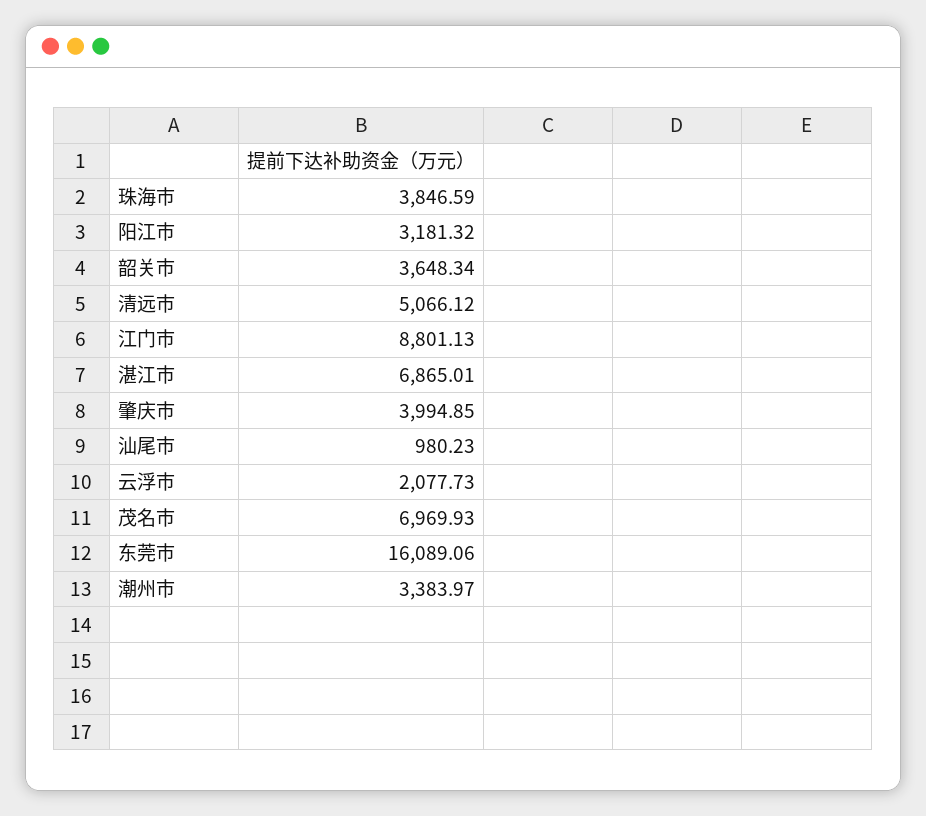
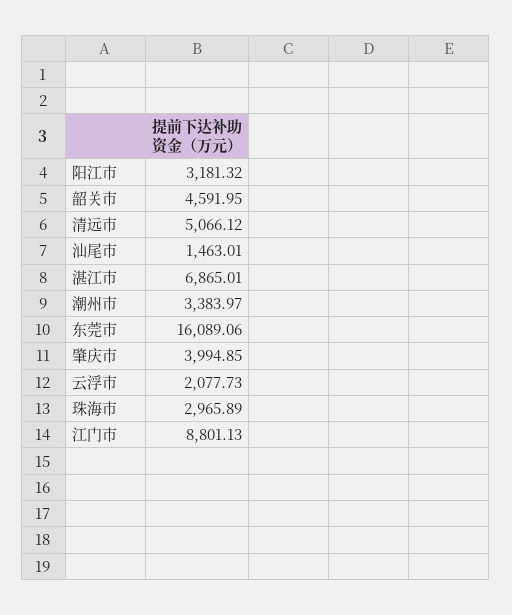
  {
-   "珠海市": 3846.59,
+   "珠海市": 2965.89,
    "阳江市": 3181.32,
-   "韶关市": 3648.34,
+   "韶关市": 4591.95,
    "清远市": 5066.12,
    "江门市": 8801.13,
    "湛江市": 6865.01,
    "肇庆市": 3994.85,
-   "汕尾市": 980.23,
+   "汕尾市": 1463.01,
    "云浮市": 2077.73,
-   "茂名市": 6969.93,
    "东莞市": 16089.06,
    "潮州市": 3383.97
  }

